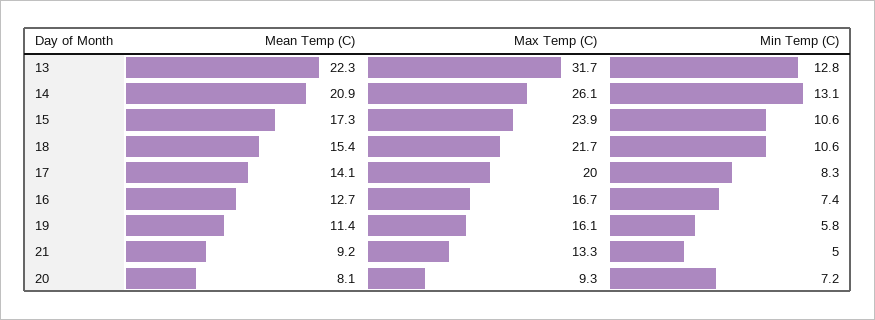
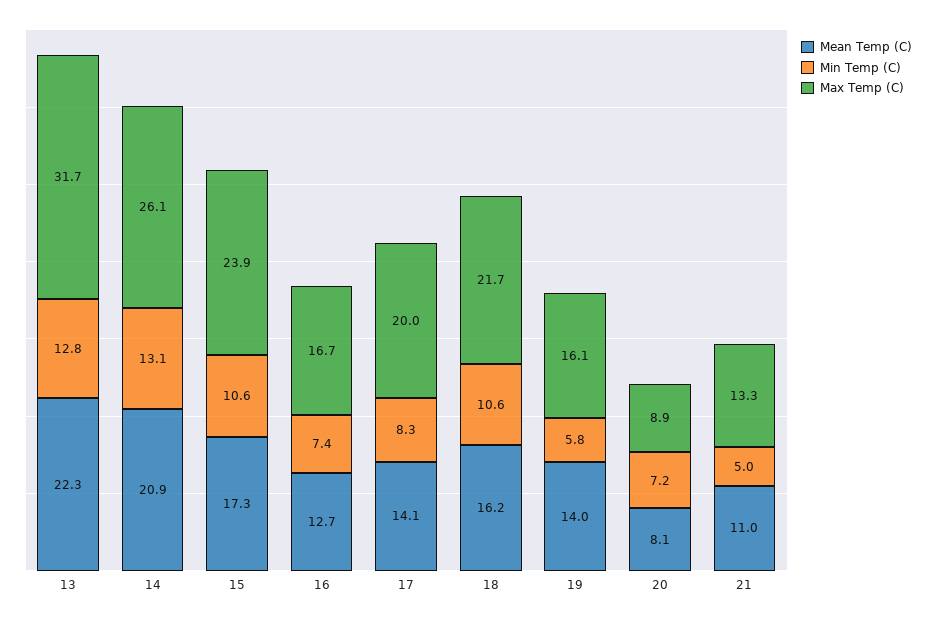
  {
    "Mean Temp (C)": {
      "13": 22.3,
      "14": 20.9,
      "15": 17.3,
-     "18": 15.4,
+     "18": 16.2,
      "17": 14.1,
      "16": 12.7,
-     "19": 11.4,
+     "19": 14,
-     "21": 9.2,
+     "21": 11,
      "20": 8.1
    },
    "Max Temp (C)": {
      "13": 31.7,
      "14": 26.1,
      "15": 23.9,
      "18": 21.7,
      "17": 20,
      "16": 16.7,
      "19": 16.1,
      "21": 13.3,
-     "20": 9.3
+     "20": 8.9
    },
    "Min Temp (C)": {
      "13": 12.8,
      "14": 13.1,
      "15": 10.6,
      "18": 10.6,
      "17": 8.3,
      "16": 7.4,
      "19": 5.8,
      "21": 5,
      "20": 7.2
    }
  }

